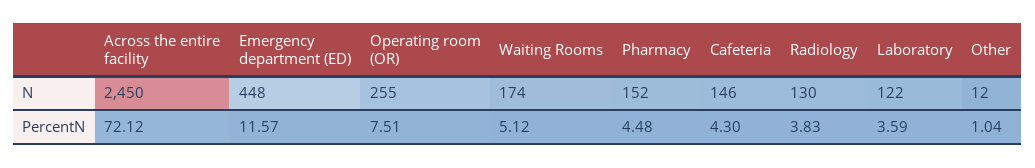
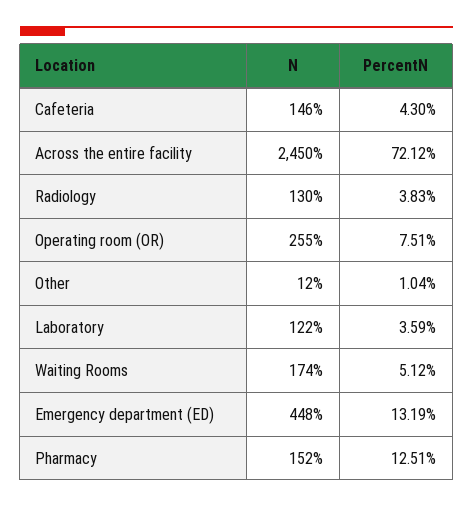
  {
    "Across the entire facility": {
      "N": 2450,
      "PercentN": 72.12
    },
    "Emergency department (ED)": {
      "N": 448,
-     "PercentN": 11.57
+     "PercentN": 13.19
    },
    "Operating room (OR)": {
      "N": 255,
      "PercentN": 7.51
    },
    "Waiting Rooms": {
      "N": 174,
      "PercentN": 5.12
    },
    "Pharmacy": {
      "N": 152,
-     "PercentN": 4.48
+     "PercentN": 12.51
    },
    "Cafeteria": {
      "N": 146,
      "PercentN": 4.3
    },
    "Radiology": {
      "N": 130,
      "PercentN": 3.83
    },
    "Laboratory": {
      "N": 122,
      "PercentN": 3.59
    },
    "Other": {
      "N": 12,
      "PercentN": 1.04
    }
  }

